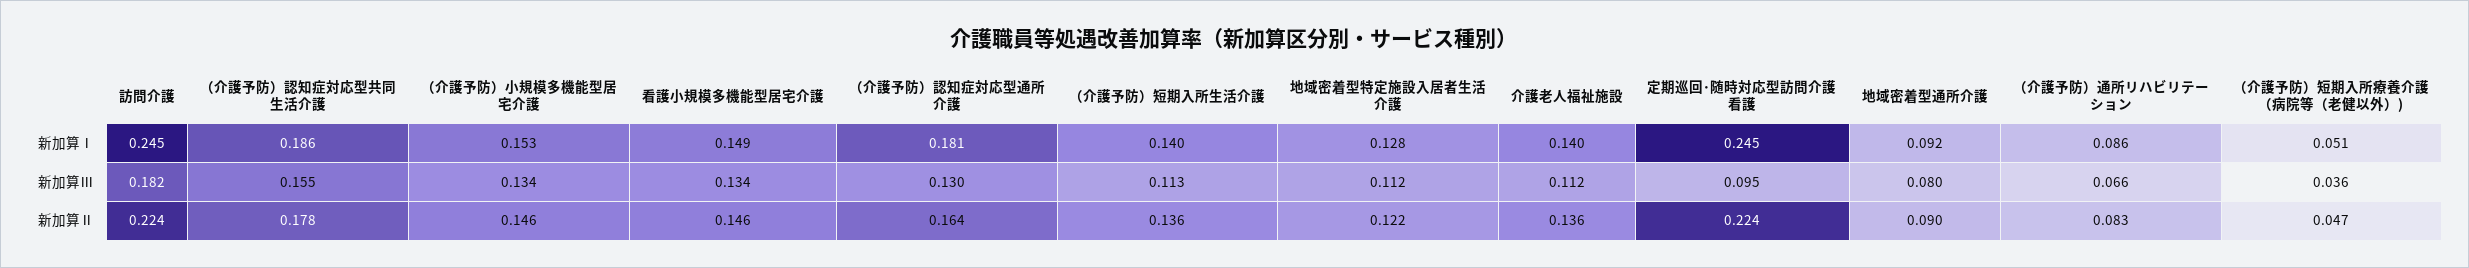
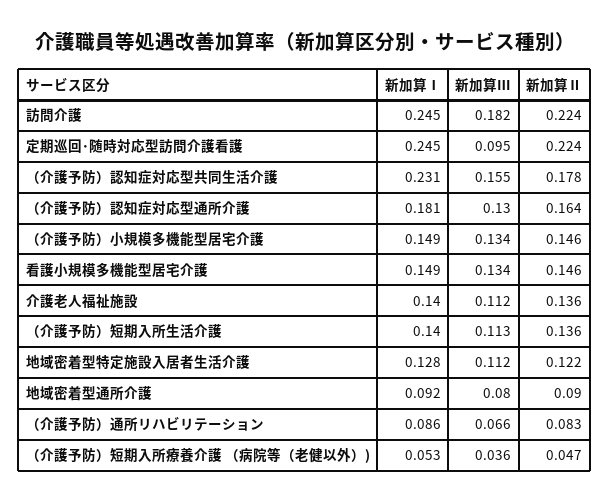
  {
    "訪問介護": {
      "新加算Ⅰ": 0.245,
      "新加算Ⅲ": 0.182,
      "新加算Ⅱ": 0.224
    },
    "（介護予防）認知症対応型共同生活介護": {
-     "新加算Ⅰ": 0.186,
+     "新加算Ⅰ": 0.231,
      "新加算Ⅲ": 0.155,
      "新加算Ⅱ": 0.178
    },
    "（介護予防）小規模多機能型居宅介護": {
-     "新加算Ⅰ": 0.153,
+     "新加算Ⅰ": 0.149,
      "新加算Ⅲ": 0.134,
      "新加算Ⅱ": 0.146
    },
    "看護小規模多機能型居宅介護": {
      "新加算Ⅰ": 0.149,
      "新加算Ⅲ": 0.134,
      "新加算Ⅱ": 0.146
    },
    "（介護予防）認知症対応型通所介護": {
      "新加算Ⅰ": 0.181,
      "新加算Ⅲ": 0.13,
      "新加算Ⅱ": 0.164
    },
    "（介護予防）短期入所生活介護": {
      "新加算Ⅰ": 0.14,
      "新加算Ⅲ": 0.113,
      "新加算Ⅱ": 0.136
    },
    "地域密着型特定施設入居者生活介護": {
      "新加算Ⅰ": 0.128,
      "新加算Ⅲ": 0.112,
      "新加算Ⅱ": 0.122
    },
    "介護老人福祉施設": {
      "新加算Ⅰ": 0.14,
      "新加算Ⅲ": 0.112,
      "新加算Ⅱ": 0.136
    },
    "定期巡回･随時対応型訪問介護看護": {
      "新加算Ⅰ": 0.245,
      "新加算Ⅲ": 0.095,
      "新加算Ⅱ": 0.224
    },
    "地域密着型通所介護": {
      "新加算Ⅰ": 0.092,
      "新加算Ⅲ": 0.08,
      "新加算Ⅱ": 0.09
    },
    "（介護予防）通所リハビリテーション": {
      "新加算Ⅰ": 0.086,
      "新加算Ⅲ": 0.066,
      "新加算Ⅱ": 0.083
    },
    "（介護予防）短期入所療養介護 （病院等（老健以外）)": {
-     "新加算Ⅰ": 0.051,
+     "新加算Ⅰ": 0.053,
      "新加算Ⅲ": 0.036,
      "新加算Ⅱ": 0.047
    }
  }

